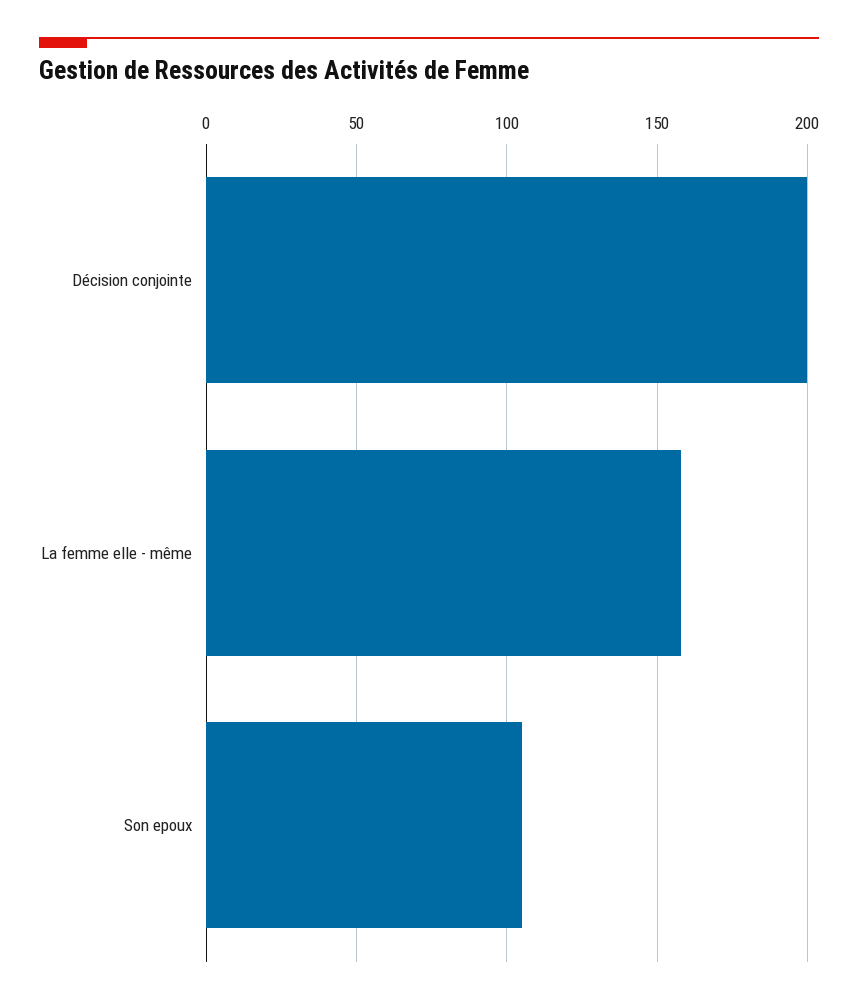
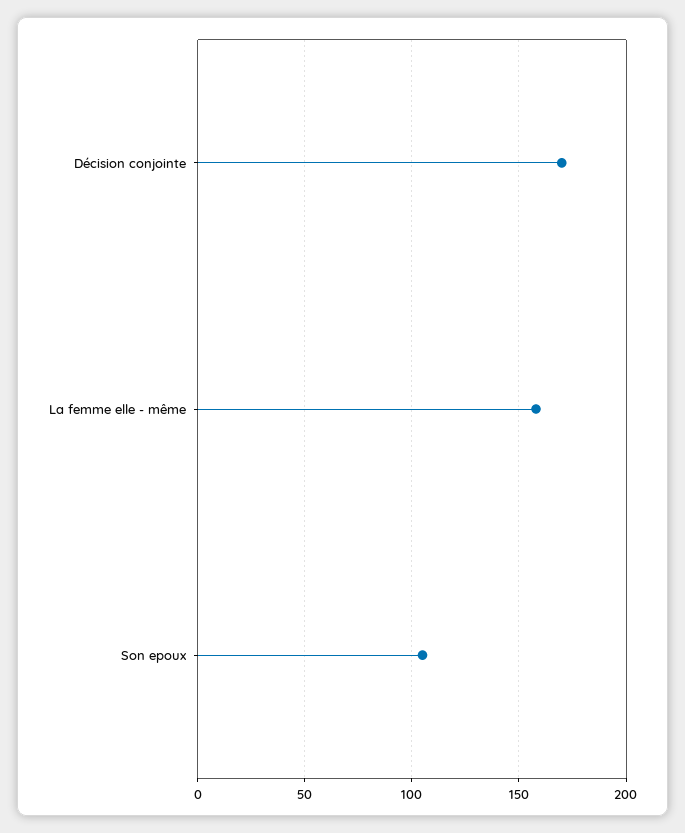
  {
-   "Décision conjointe": 200,
+   "Décision conjointe": 170,
    "La femme elle - même": 160,
    "Son epoux": 105
  }

